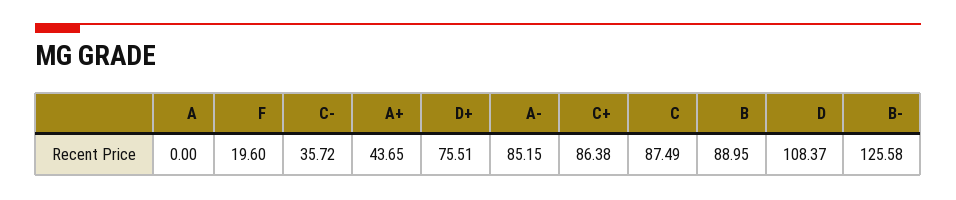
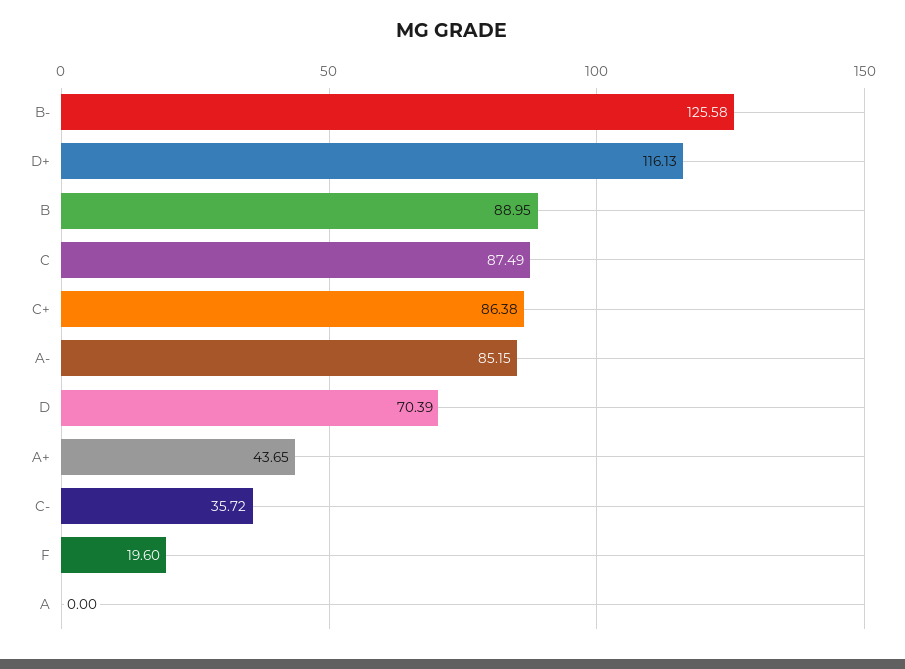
  {
    "A": 0,
    "F": 19.6,
    "C-": 35.72,
    "A+": 43.65,
-   "D+": 75.51,
+   "D+": 116.13,
    "A-": 85.15,
    "C+": 86.38,
    "C": 87.49,
    "B": 88.95,
-   "D": 108.37,
+   "D": 70.39,
    "B-": 125.58
  }

